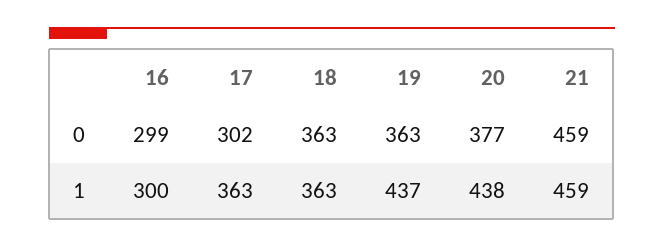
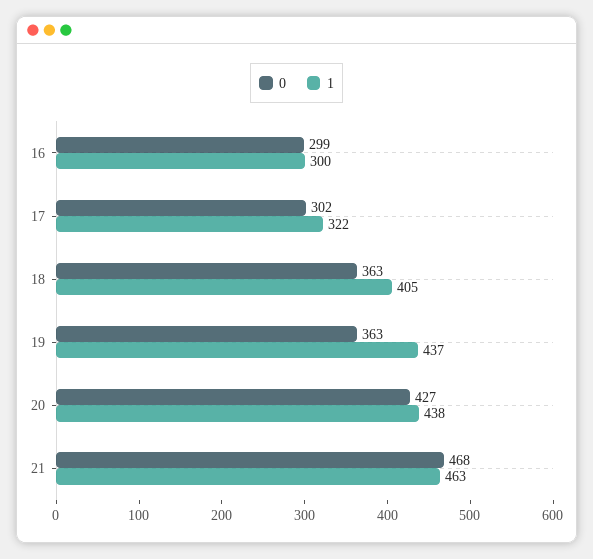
  {
    "0": {
      "16": 299,
      "17": 302,
      "18": 363,
      "19": 363,
-     "20": 377,
+     "20": 427,
-     "21": 459
+     "21": 468
    },
    "1": {
      "16": 300,
-     "17": 363,
+     "17": 322,
-     "18": 363,
+     "18": 405,
      "19": 437,
      "20": 438,
-     "21": 459
+     "21": 463
    }
  }

